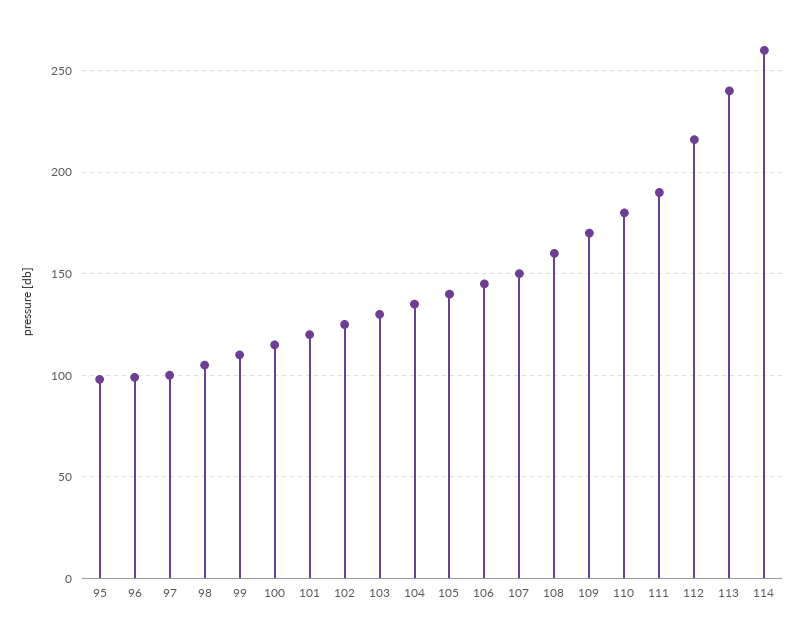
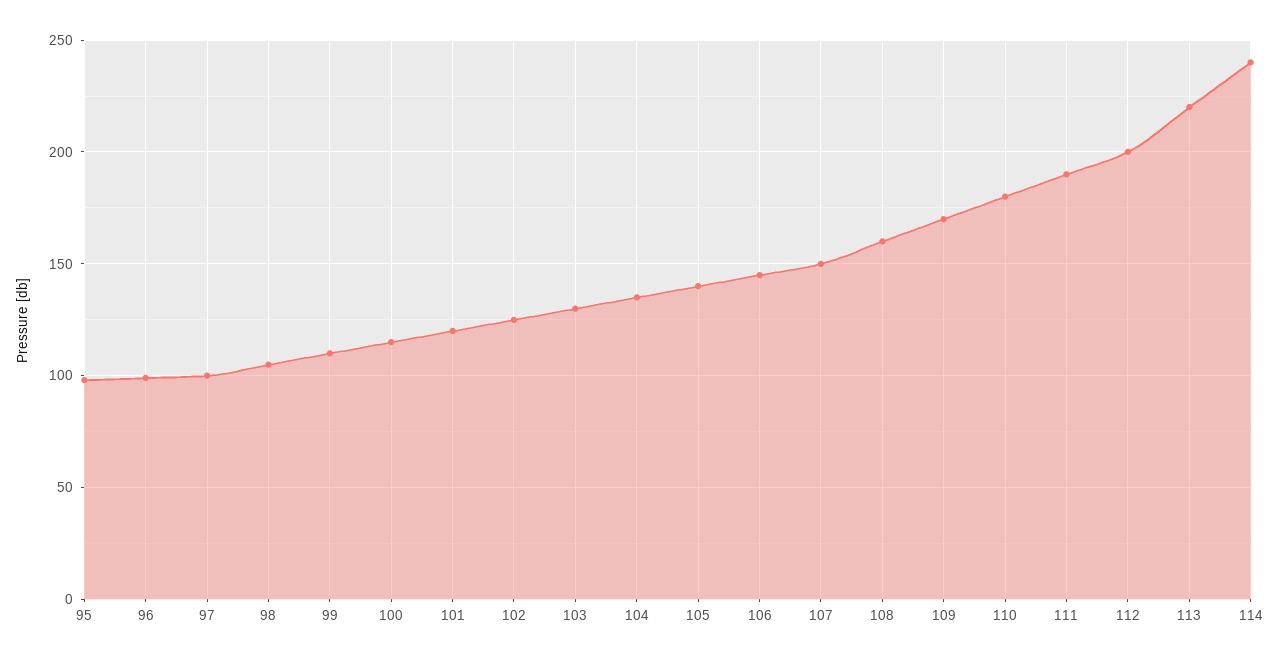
  {
    "95": 100,
    "96": 100,
    "97": 100,
    "98": 105,
    "99": 110,
    "100": 115,
    "101": 120,
    "102": 125,
    "103": 130,
    "104": 135,
    "105": 140,
    "106": 145,
    "107": 150,
    "108": 160,
    "109": 170,
    "110": 180,
    "111": 190,
-   "112": 215,
+   "112": 200,
-   "113": 240,
+   "113": 220,
-   "114": 260
+   "114": 240
  }

